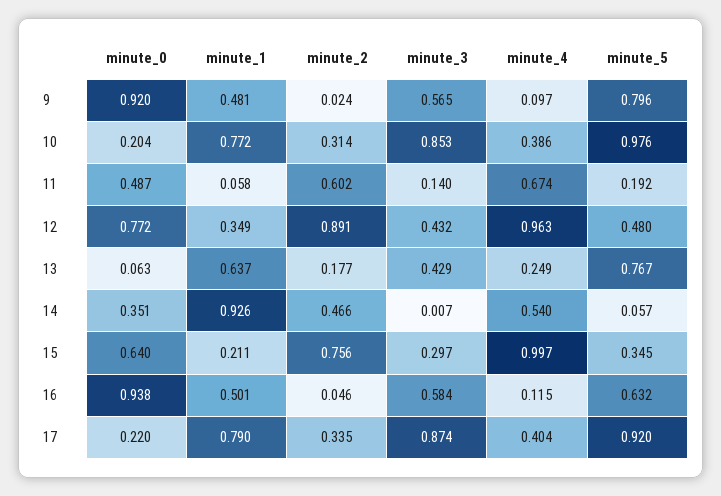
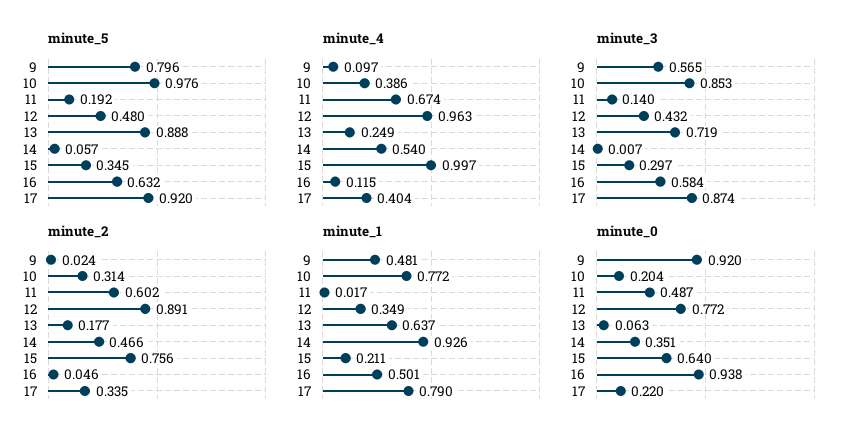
  {
    "minute_0": {
      "9": 0.92,
      "10": 0.204,
      "11": 0.487,
      "12": 0.772,
      "13": 0.063,
      "14": 0.351,
      "15": 0.64,
      "16": 0.938,
      "17": 0.22
    },
    "minute_1": {
      "9": 0.481,
      "10": 0.772,
-     "11": 0.058,
+     "11": 0.017,
      "12": 0.349,
      "13": 0.637,
      "14": 0.926,
      "15": 0.211,
      "16": 0.501,
      "17": 0.79
    },
    "minute_2": {
      "9": 0.024,
      "10": 0.314,
      "11": 0.602,
      "12": 0.891,
      "13": 0.177,
      "14": 0.466,
      "15": 0.756,
      "16": 0.046,
      "17": 0.335
    },
    "minute_3": {
      "9": 0.565,
      "10": 0.853,
      "11": 0.14,
      "12": 0.432,
-     "13": 0.429,
+     "13": 0.719,
      "14": 0.007,
      "15": 0.297,
      "16": 0.584,
      "17": 0.874
    },
    "minute_4": {
      "9": 0.097,
      "10": 0.386,
      "11": 0.674,
      "12": 0.963,
      "13": 0.249,
      "14": 0.54,
      "15": 0.997,
      "16": 0.115,
      "17": 0.404
    },
    "minute_5": {
      "9": 0.796,
      "10": 0.976,
      "11": 0.192,
      "12": 0.48,
-     "13": 0.767,
+     "13": 0.888,
      "14": 0.057,
      "15": 0.345,
      "16": 0.632,
      "17": 0.92
    }
  }

